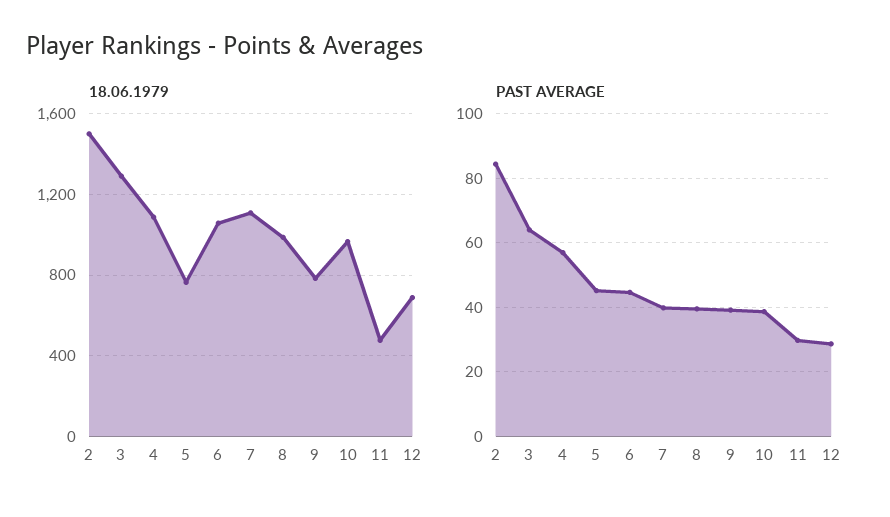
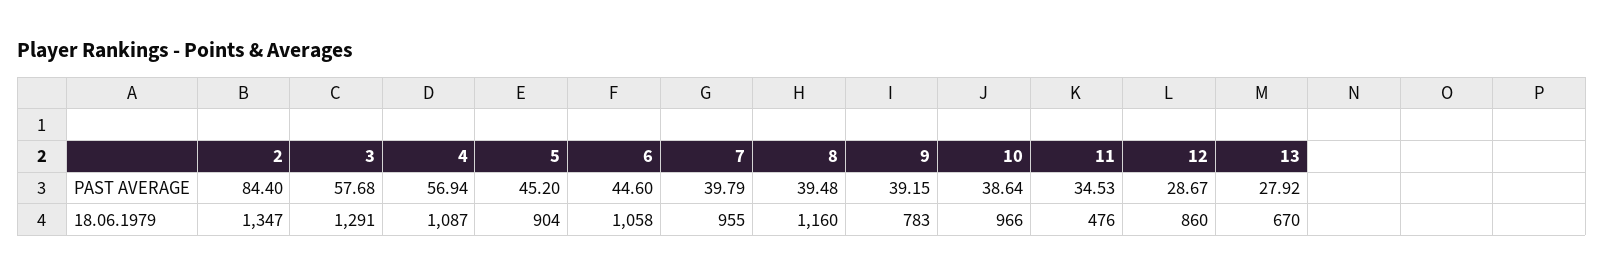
  {
    "18.06.1979": {
-     "2": 1500,
+     "2": 1347,
      "3": 1291,
      "4": 1087,
-     "5": 750,
+     "5": 904,
      "6": 1058,
-     "7": 1100,
+     "7": 955,
-     "8": 1000,
+     "8": 1160,
      "9": 783,
      "10": 966,
      "11": 476,
-     "12": 700
+     "12": 860,
+     "13": 670
    },
    "PAST AVERAGE": {
      "2": 84.4,
-     "3": 64,
+     "3": 57.68,
      "4": 56.94,
      "5": 45.2,
      "6": 44.6,
      "7": 39.79,
      "8": 39.48,
      "9": 39.15,
      "10": 38.64,
-     "11": 30,
+     "11": 34.53,
-     "12": 28.67
+     "12": 28.67,
+     "13": 27.92
    }
  }

